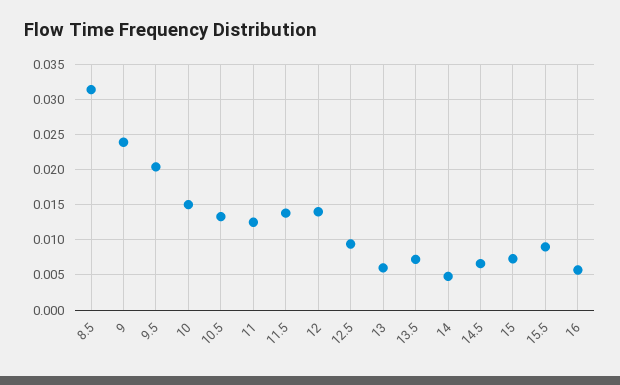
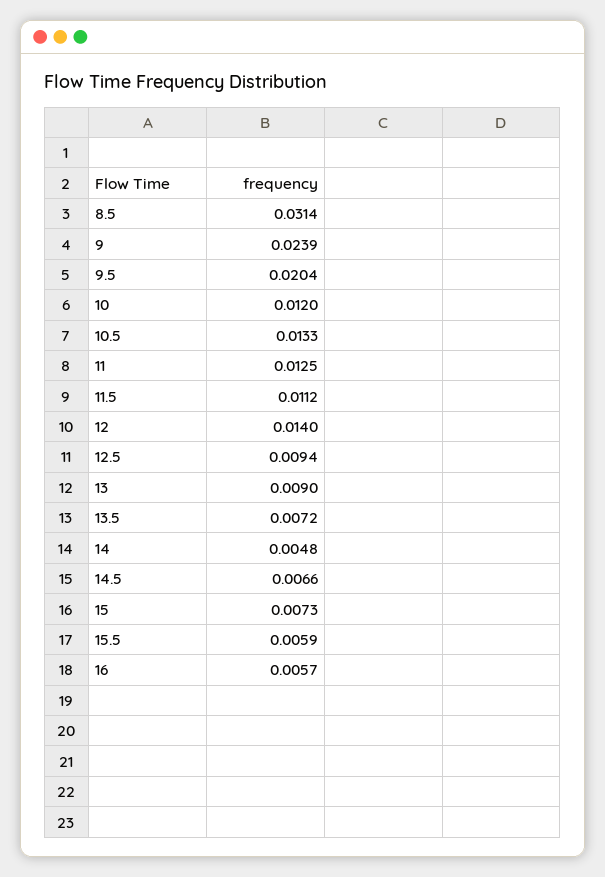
  {
    "8.5": 0.0314,
    "9": 0.0239,
    "9.5": 0.0204,
-   "10": 0.015,
+   "10": 0.012,
    "10.5": 0.0133,
    "11": 0.0125,
-   "11.5": 0.014,
+   "11.5": 0.0112,
    "12": 0.014,
    "12.5": 0.0094,
-   "13": 0.006,
+   "13": 0.009,
    "13.5": 0.0072,
    "14": 0.0048,
    "14.5": 0.0066,
    "15": 0.0073,
-   "15.5": 0.009,
+   "15.5": 0.0059,
    "16": 0.0057
  }

